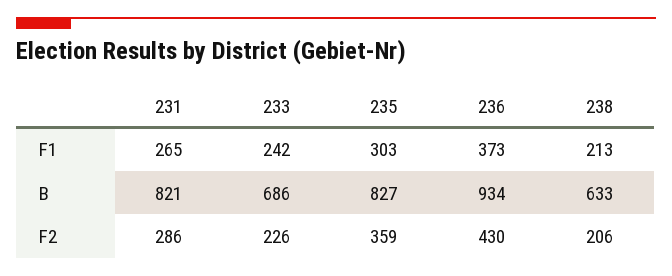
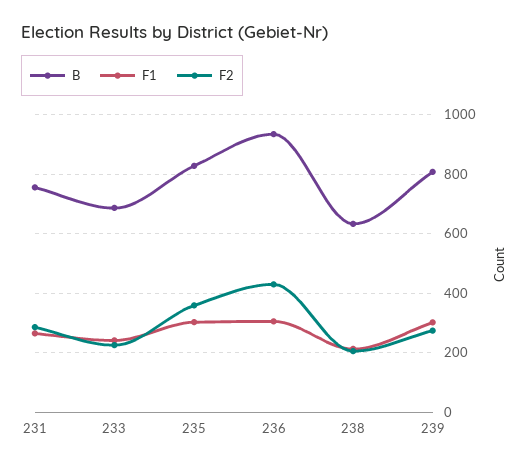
  {
    "F1": {
      "231": 265,
      "233": 242,
      "235": 303,
-     "236": 373,
+     "236": 300,
-     "238": 213
+     "238": 213,
+     "239": 300
    },
    "B": {
-     "231": 821,
+     "231": 750,
      "233": 686,
      "235": 827,
      "236": 934,
-     "238": 633
+     "238": 633,
+     "239": 800
    },
    "F2": {
      "231": 286,
      "233": 226,
      "235": 359,
      "236": 430,
-     "238": 206
+     "238": 206,
+     "239": 275
    }
  }

